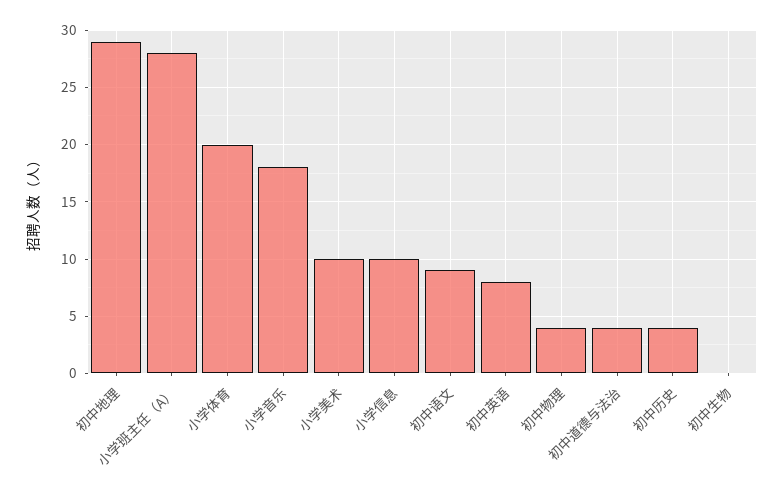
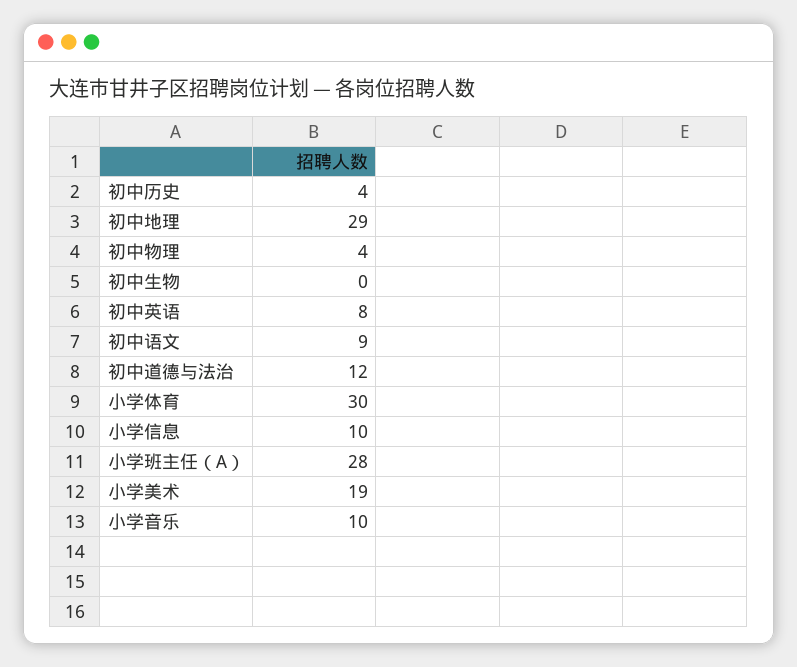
  {
    "初中地理": 29,
    "小学班主任（A）": 28,
-   "小学体育": 20,
+   "小学体育": 30,
-   "小学音乐": 18,
+   "小学音乐": 10,
-   "小学美术": 10,
+   "小学美术": 19,
    "小学信息": 10,
    "初中语文": 9,
    "初中英语": 8,
    "初中物理": 4,
-   "初中道德与法治": 4,
+   "初中道德与法治": 12,
    "初中历史": 4,
    "初中生物": 0
  }

